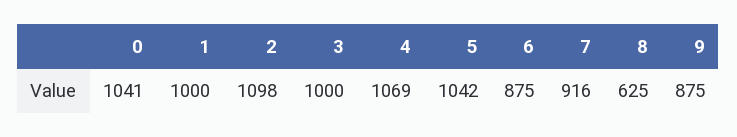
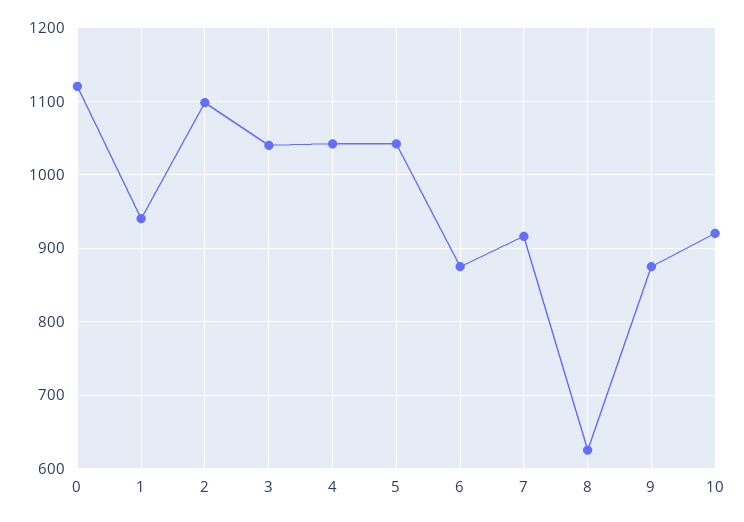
  {
-   "0": 1041,
+   "0": 1120,
-   "1": 1000,
+   "1": 940,
    "2": 1098,
-   "3": 1000,
+   "3": 1040,
-   "4": 1069,
+   "4": 1040,
    "5": 1042,
    "6": 875,
    "7": 916,
    "8": 625,
-   "9": 875
+   "9": 875,
+   "10": 920
  }

